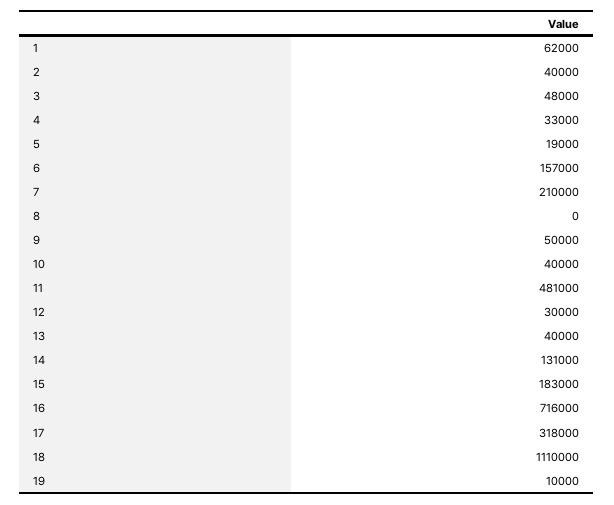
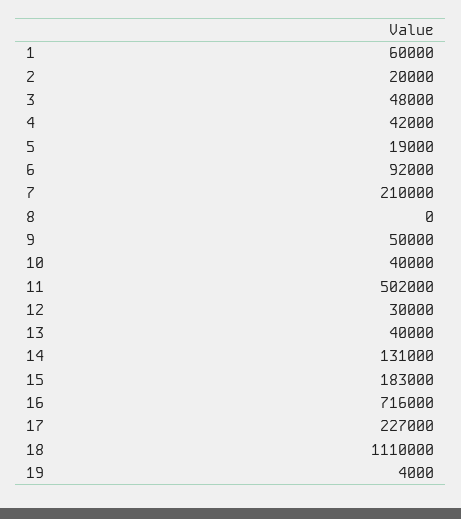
  {
-   "1": 62000,
+   "1": 60000,
-   "2": 40000,
+   "2": 20000,
    "3": 48000,
-   "4": 33000,
+   "4": 42000,
    "5": 19000,
-   "6": 157000,
+   "6": 92000,
    "7": 210000,
    "8": 0,
    "9": 50000,
    "10": 40000,
-   "11": 481000,
+   "11": 502000,
    "12": 30000,
    "13": 40000,
    "14": 131000,
    "15": 183000,
    "16": 716000,
-   "17": 318000,
+   "17": 227000,
    "18": 1110000,
-   "19": 10000
+   "19": 4000
  }

